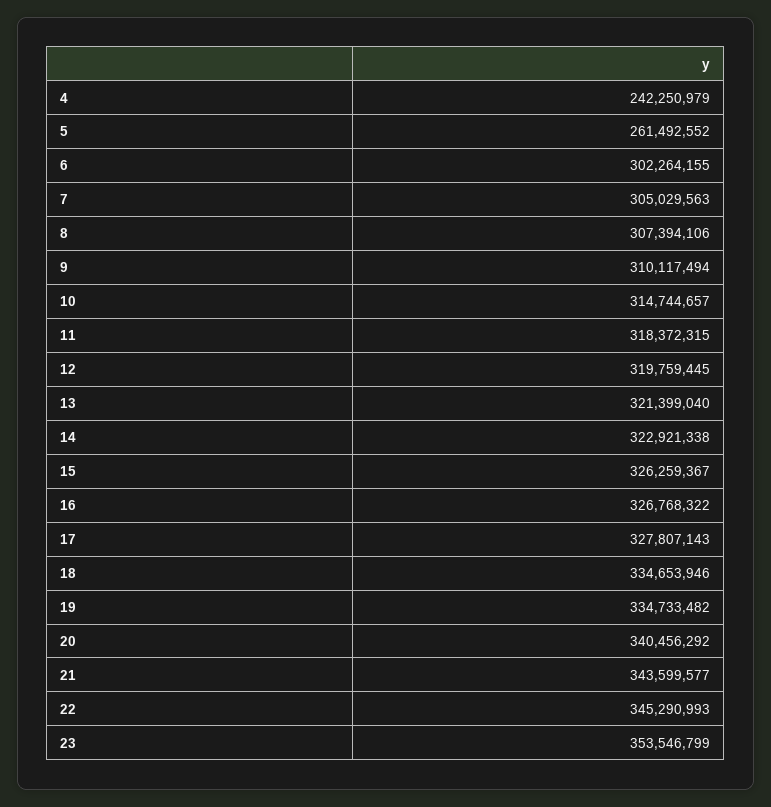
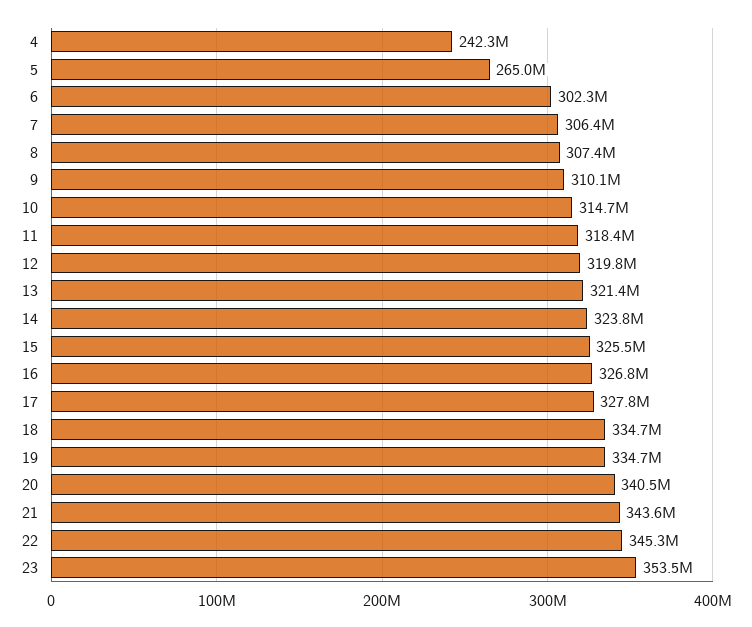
  {
    "4": 242250979,
-   "5": 261492552,
+   "5": 265000000,
    "6": 302264155,
-   "7": 305029563,
+   "7": 306400000,
    "8": 307394106,
    "9": 310117494,
    "10": 314744657,
    "11": 318372315,
    "12": 319759445,
    "13": 321399040,
-   "14": 322921338,
+   "14": 323800000,
-   "15": 326259367,
+   "15": 325500000,
    "16": 326768322,
    "17": 327807143,
    "18": 334653946,
    "19": 334733482,
    "20": 340456292,
    "21": 343599577,
    "22": 345290993,
    "23": 353546799
  }

